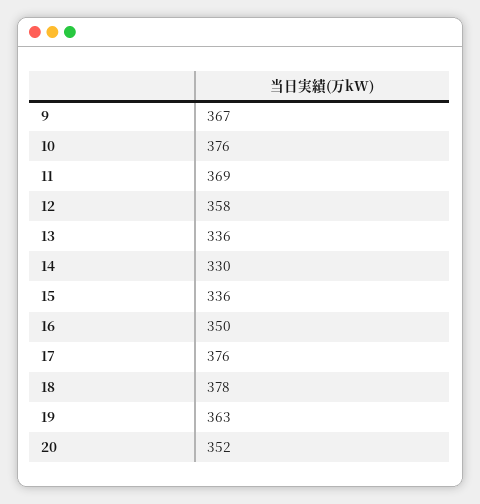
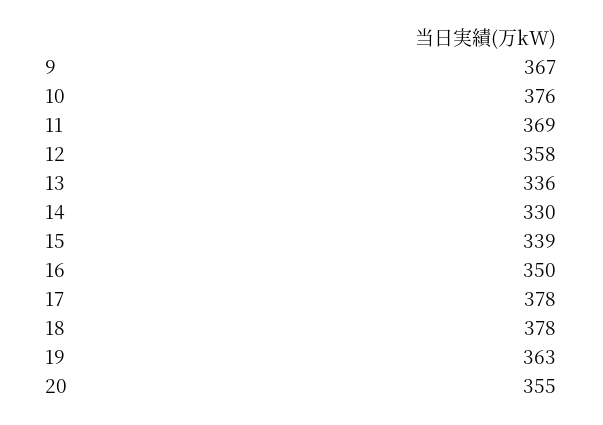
  {
    "9": 367,
    "10": 376,
    "11": 369,
    "12": 358,
    "13": 336,
    "14": 330,
-   "15": 336,
+   "15": 339,
    "16": 350,
-   "17": 376,
+   "17": 378,
    "18": 378,
    "19": 363,
-   "20": 352
+   "20": 355
  }

